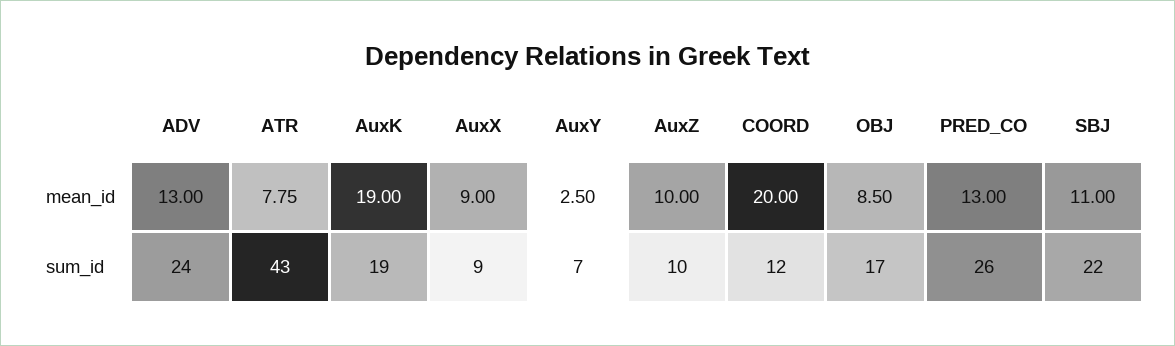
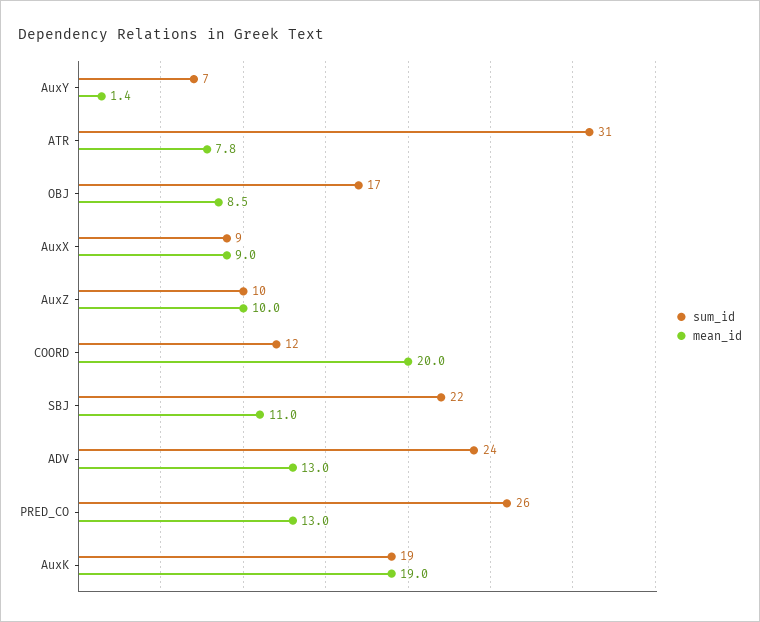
  {
    "mean_id": {
      "ADV": 13,
      "ATR": 7.75,
      "AuxK": 19,
      "AuxX": 9,
-     "AuxY": 2.5,
+     "AuxY": 1.4,
      "AuxZ": 10,
      "COORD": 20,
      "OBJ": 8.5,
      "PRED_CO": 13,
      "SBJ": 11
    },
    "sum_id": {
      "ADV": 24,
-     "ATR": 43,
+     "ATR": 31,
      "AuxK": 19,
      "AuxX": 9,
      "AuxY": 7,
      "AuxZ": 10,
      "COORD": 12,
      "OBJ": 17,
      "PRED_CO": 26,
      "SBJ": 22
    }
  }

